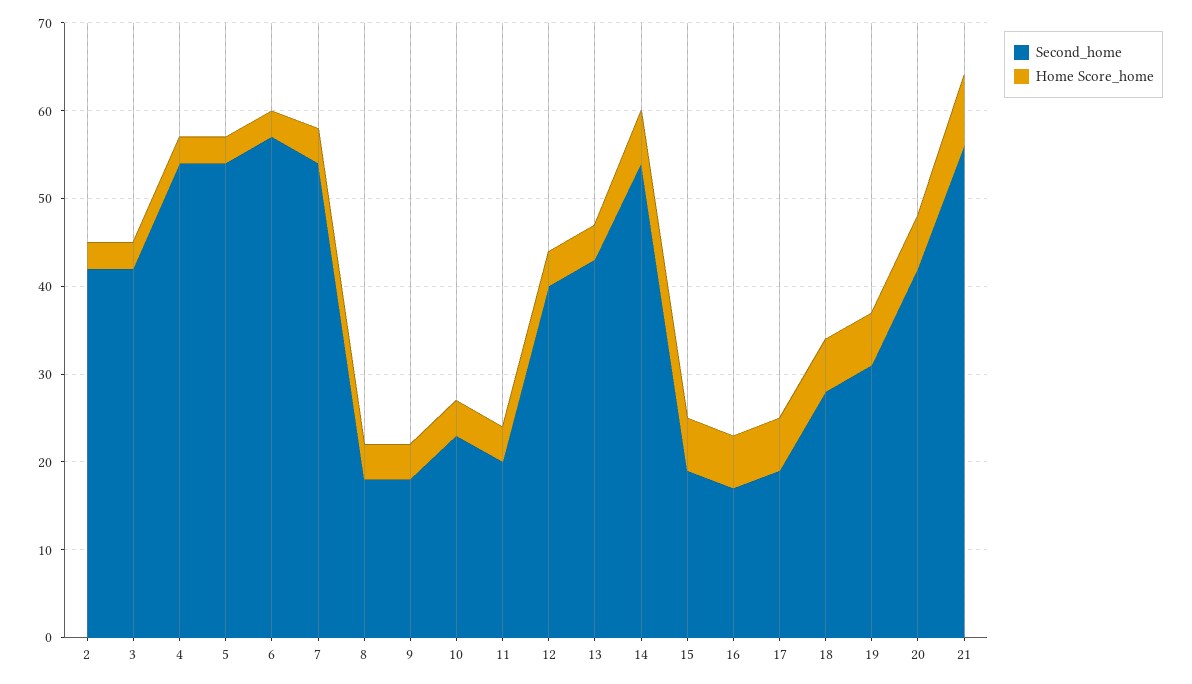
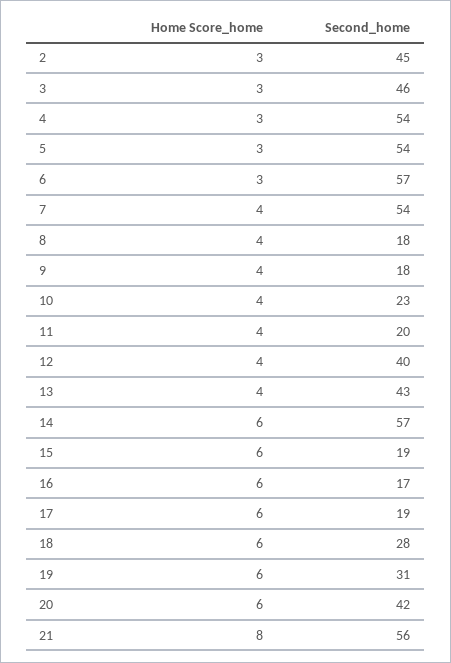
  {
    "Second_home": {
-     "2": 42,
+     "2": 45,
-     "3": 42,
+     "3": 46,
      "4": 54,
      "5": 54,
      "6": 57,
      "7": 54,
      "8": 18,
      "9": 18,
      "10": 23,
      "11": 20,
      "12": 40,
      "13": 43,
-     "14": 54,
+     "14": 57,
      "15": 19,
      "16": 17,
      "17": 19,
      "18": 28,
      "19": 31,
      "20": 42,
      "21": 56
    },
    "Home Score_home": {
      "2": 3,
      "3": 3,
      "4": 3,
      "5": 3,
      "6": 3,
      "7": 4,
      "8": 4,
      "9": 4,
      "10": 4,
      "11": 4,
      "12": 4,
      "13": 4,
      "14": 6,
      "15": 6,
      "16": 6,
      "17": 6,
      "18": 6,
      "19": 6,
      "20": 6,
      "21": 8
    }
  }

